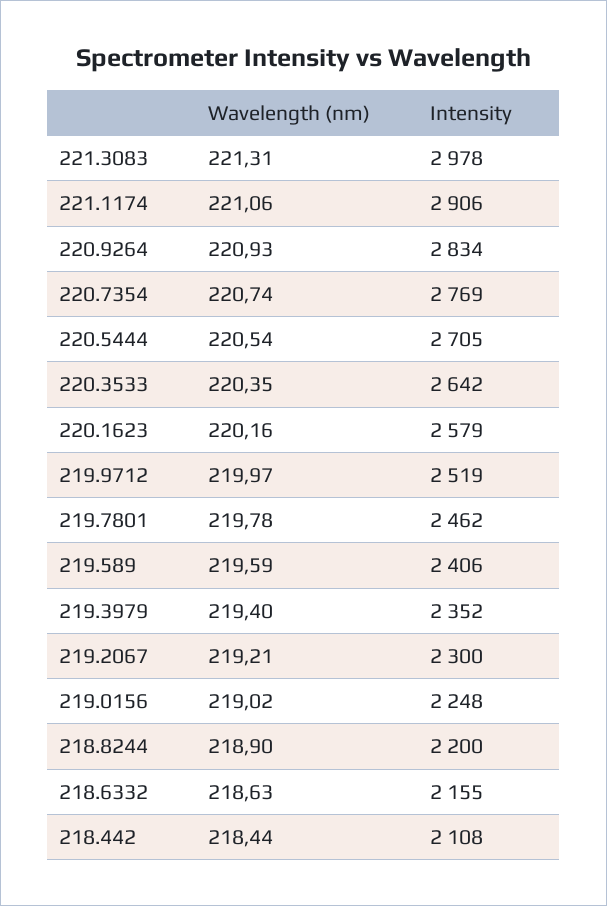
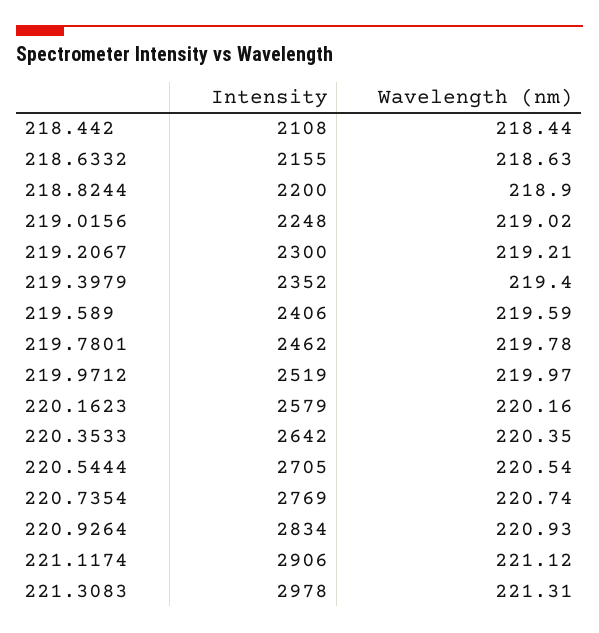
  {
    "Wavelength (nm)": {
      "221.3083": 221.31,
-     "221.1174": 221.06,
+     "221.1174": 221.12,
      "220.9264": 220.93,
      "220.7354": 220.74,
      "220.5444": 220.54,
      "220.3533": 220.35,
      "220.1623": 220.16,
      "219.9712": 219.97,
      "219.7801": 219.78,
      "219.589": 219.59,
      "219.3979": 219.4,
      "219.2067": 219.21,
      "219.0156": 219.02,
      "218.8244": 218.9,
      "218.6332": 218.63,
      "218.442": 218.44
    },
    "Intensity": {
      "221.3083": 2978,
      "221.1174": 2906,
      "220.9264": 2834,
      "220.7354": 2769,
      "220.5444": 2705,
      "220.3533": 2642,
      "220.1623": 2579,
      "219.9712": 2519,
      "219.7801": 2462,
      "219.589": 2406,
      "219.3979": 2352,
      "219.2067": 2300,
      "219.0156": 2248,
      "218.8244": 2200,
      "218.6332": 2155,
      "218.442": 2108
    }
  }

